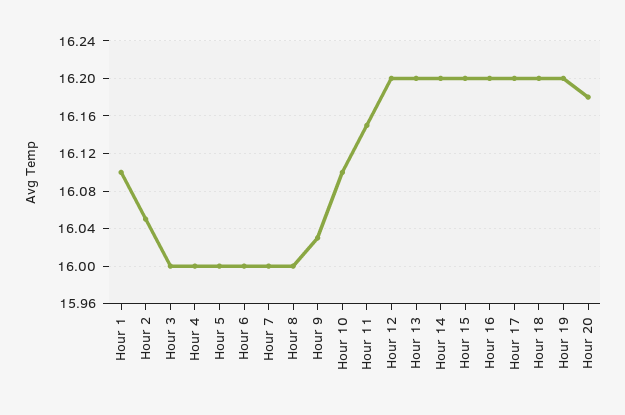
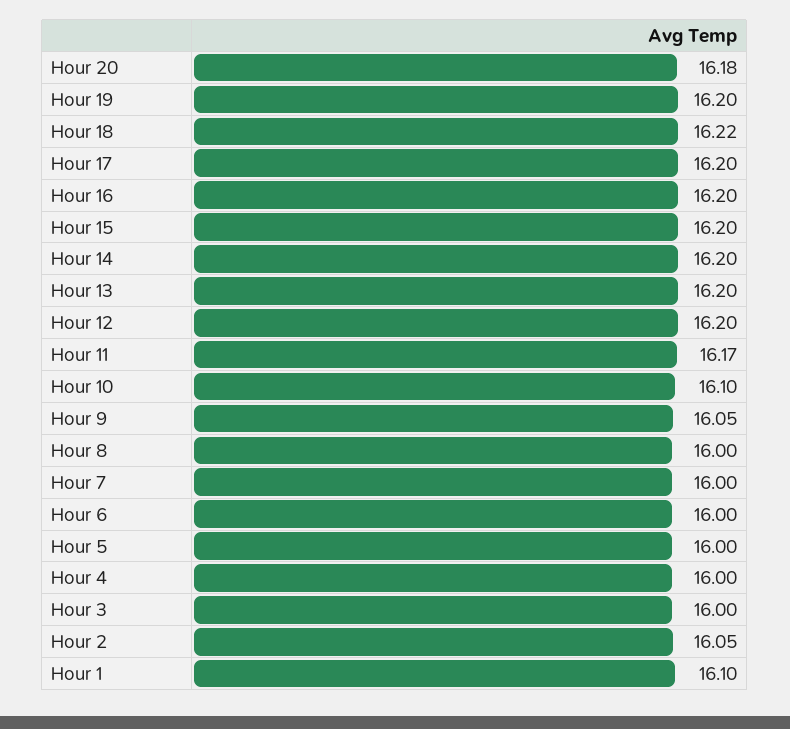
  {
    "Hour 1": 16.1,
    "Hour 2": 16.05,
    "Hour 3": 16,
    "Hour 4": 16,
    "Hour 5": 16,
    "Hour 6": 16,
    "Hour 7": 16,
    "Hour 8": 16,
-   "Hour 9": 16.03,
+   "Hour 9": 16.05,
    "Hour 10": 16.1,
-   "Hour 11": 16.15,
+   "Hour 11": 16.17,
    "Hour 12": 16.2,
    "Hour 13": 16.2,
    "Hour 14": 16.2,
    "Hour 15": 16.2,
    "Hour 16": 16.2,
    "Hour 17": 16.2,
-   "Hour 18": 16.2,
+   "Hour 18": 16.22,
    "Hour 19": 16.2,
    "Hour 20": 16.18
  }

